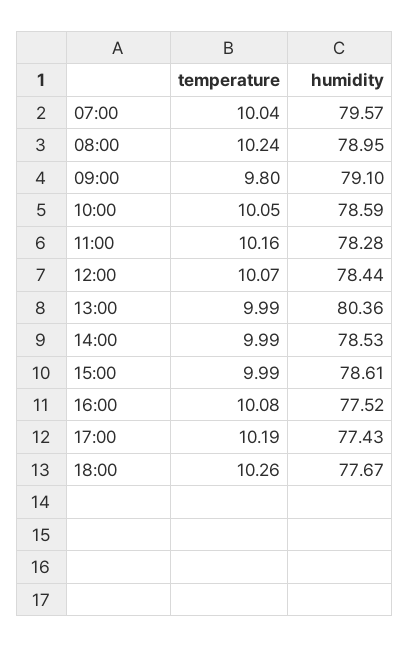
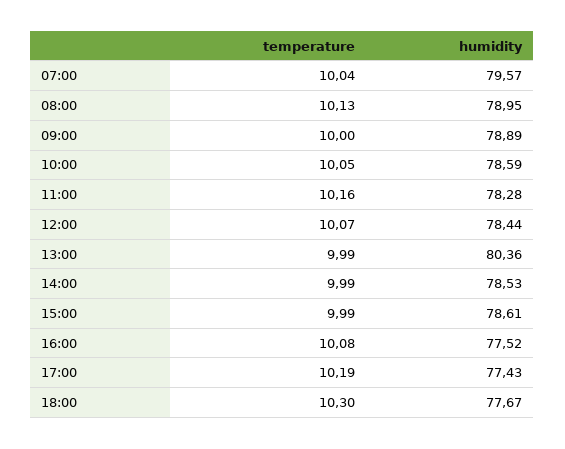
  {
    "temperature": {
      "07:00": 10.04,
-     "08:00": 10.24,
+     "08:00": 10.13,
-     "09:00": 9.8,
+     "09:00": 10,
      "10:00": 10.05,
      "11:00": 10.16,
      "12:00": 10.07,
      "13:00": 9.99,
      "14:00": 9.99,
      "15:00": 9.99,
      "16:00": 10.08,
      "17:00": 10.19,
-     "18:00": 10.26
+     "18:00": 10.3
    },
    "humidity": {
      "07:00": 79.57,
      "08:00": 78.95,
-     "09:00": 79.1,
+     "09:00": 78.89,
      "10:00": 78.59,
      "11:00": 78.28,
      "12:00": 78.44,
      "13:00": 80.36,
      "14:00": 78.53,
      "15:00": 78.61,
      "16:00": 77.52,
      "17:00": 77.43,
      "18:00": 77.67
    }
  }

